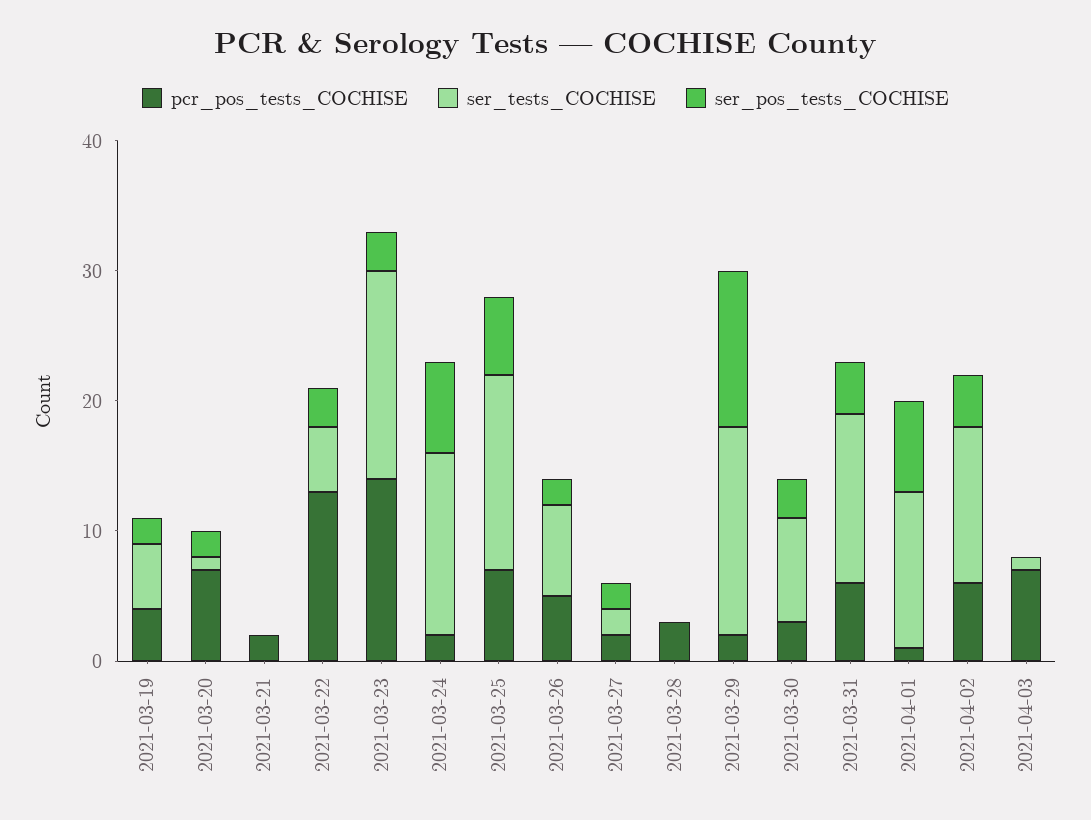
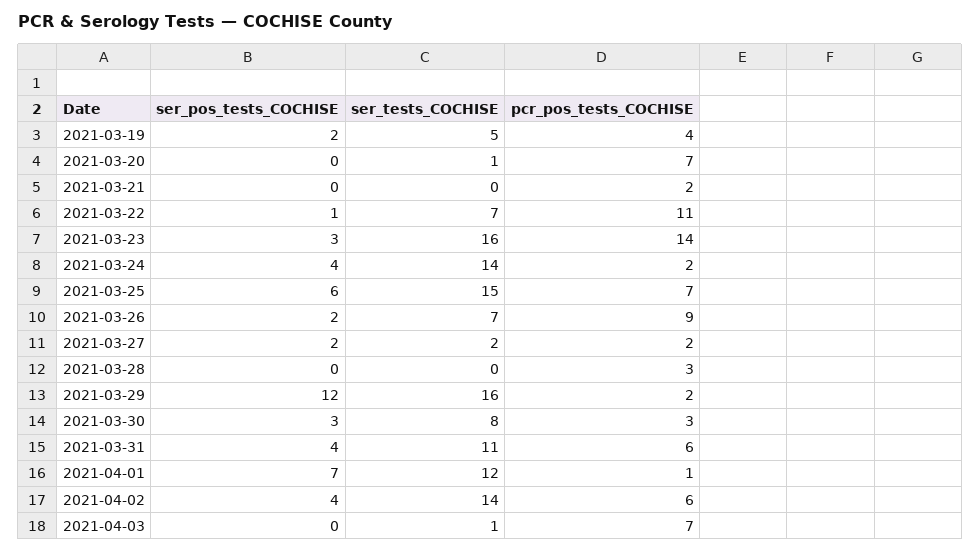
  {
    "pcr_pos_tests_COCHISE": {
      "2021-03-19": 4,
      "2021-03-20": 7,
      "2021-03-21": 2,
-     "2021-03-22": 13,
+     "2021-03-22": 11,
      "2021-03-23": 14,
      "2021-03-24": 2,
      "2021-03-25": 7,
-     "2021-03-26": 5,
+     "2021-03-26": 9,
      "2021-03-27": 2,
      "2021-03-28": 3,
      "2021-03-29": 2,
      "2021-03-30": 3,
      "2021-03-31": 6,
      "2021-04-01": 1,
      "2021-04-02": 6,
      "2021-04-03": 7
    },
    "ser_tests_COCHISE": {
      "2021-03-19": 5,
      "2021-03-20": 1,
      "2021-03-21": 0,
-     "2021-03-22": 5,
+     "2021-03-22": 7,
      "2021-03-23": 16,
      "2021-03-24": 14,
      "2021-03-25": 15,
      "2021-03-26": 7,
      "2021-03-27": 2,
      "2021-03-28": 0,
      "2021-03-29": 16,
      "2021-03-30": 8,
-     "2021-03-31": 13,
+     "2021-03-31": 11,
      "2021-04-01": 12,
-     "2021-04-02": 12,
+     "2021-04-02": 14,
      "2021-04-03": 1
    },
    "ser_pos_tests_COCHISE": {
      "2021-03-19": 2,
-     "2021-03-20": 2,
+     "2021-03-20": 0,
      "2021-03-21": 0,
-     "2021-03-22": 3,
+     "2021-03-22": 1,
      "2021-03-23": 3,
-     "2021-03-24": 7,
+     "2021-03-24": 4,
      "2021-03-25": 6,
      "2021-03-26": 2,
      "2021-03-27": 2,
      "2021-03-28": 0,
      "2021-03-29": 12,
      "2021-03-30": 3,
      "2021-03-31": 4,
      "2021-04-01": 7,
      "2021-04-02": 4,
      "2021-04-03": 0
    }
  }

